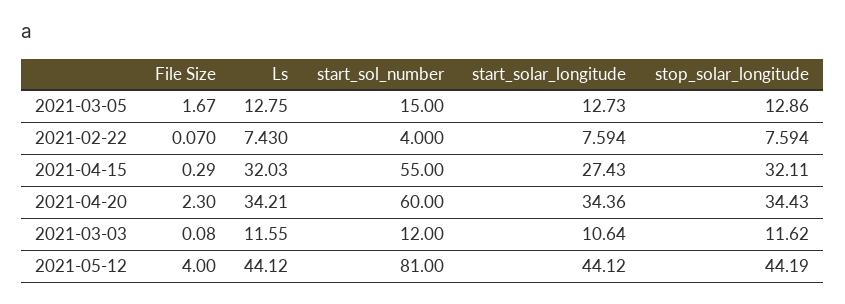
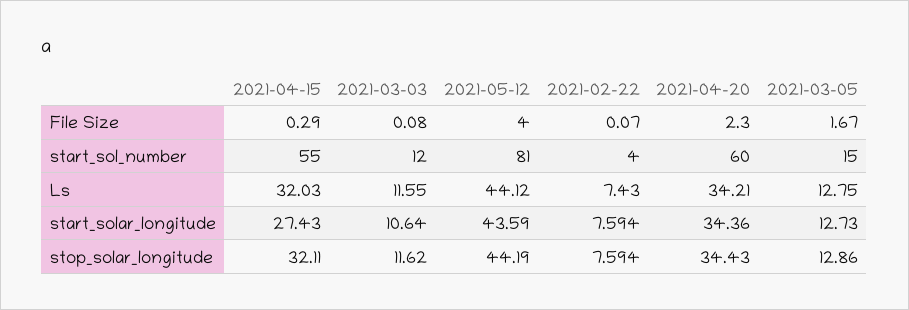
  {
    "File Size": {
      "2021-03-05": 1.67,
      "2021-02-22": 0.07,
      "2021-04-15": 0.29,
      "2021-04-20": 2.3,
      "2021-03-03": 0.08,
      "2021-05-12": 4
    },
    "Ls": {
      "2021-03-05": 12.75,
      "2021-02-22": 7.43,
      "2021-04-15": 32.03,
      "2021-04-20": 34.21,
      "2021-03-03": 11.55,
      "2021-05-12": 44.12
    },
    "start_sol_number": {
      "2021-03-05": 15,
      "2021-02-22": 4,
      "2021-04-15": 55,
      "2021-04-20": 60,
      "2021-03-03": 12,
      "2021-05-12": 81
    },
    "start_solar_longitude": {
      "2021-03-05": 12.73,
      "2021-02-22": 7.594,
      "2021-04-15": 27.43,
      "2021-04-20": 34.36,
      "2021-03-03": 10.64,
-     "2021-05-12": 44.12
+     "2021-05-12": 43.59
    },
    "stop_solar_longitude": {
      "2021-03-05": 12.86,
      "2021-02-22": 7.594,
      "2021-04-15": 32.11,
      "2021-04-20": 34.43,
      "2021-03-03": 11.62,
      "2021-05-12": 44.19
    }
  }

